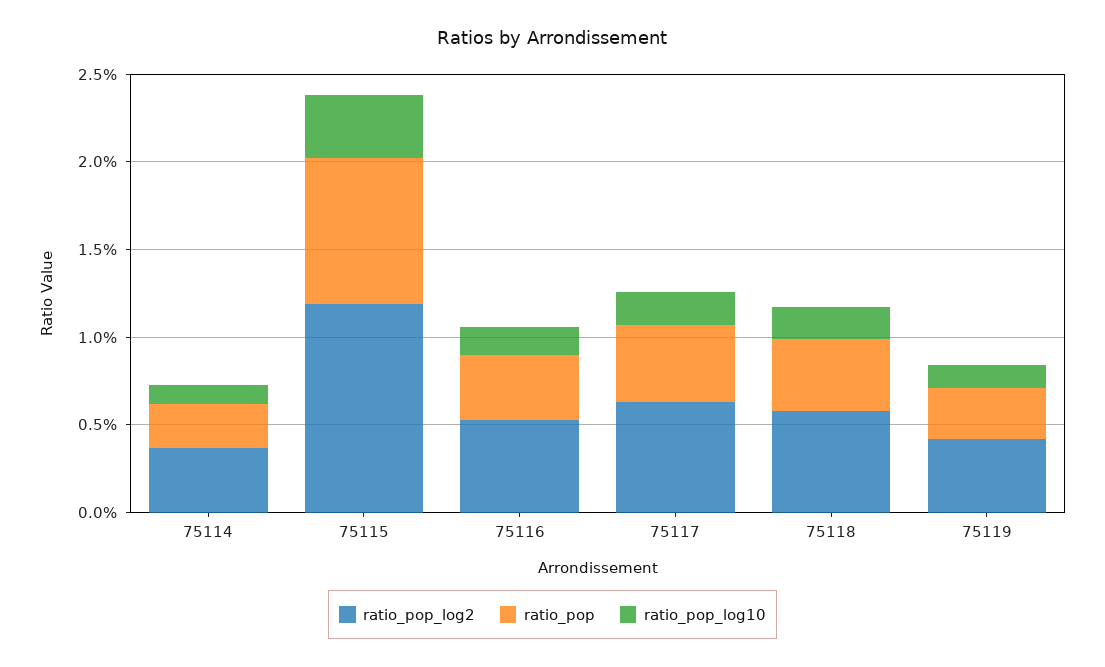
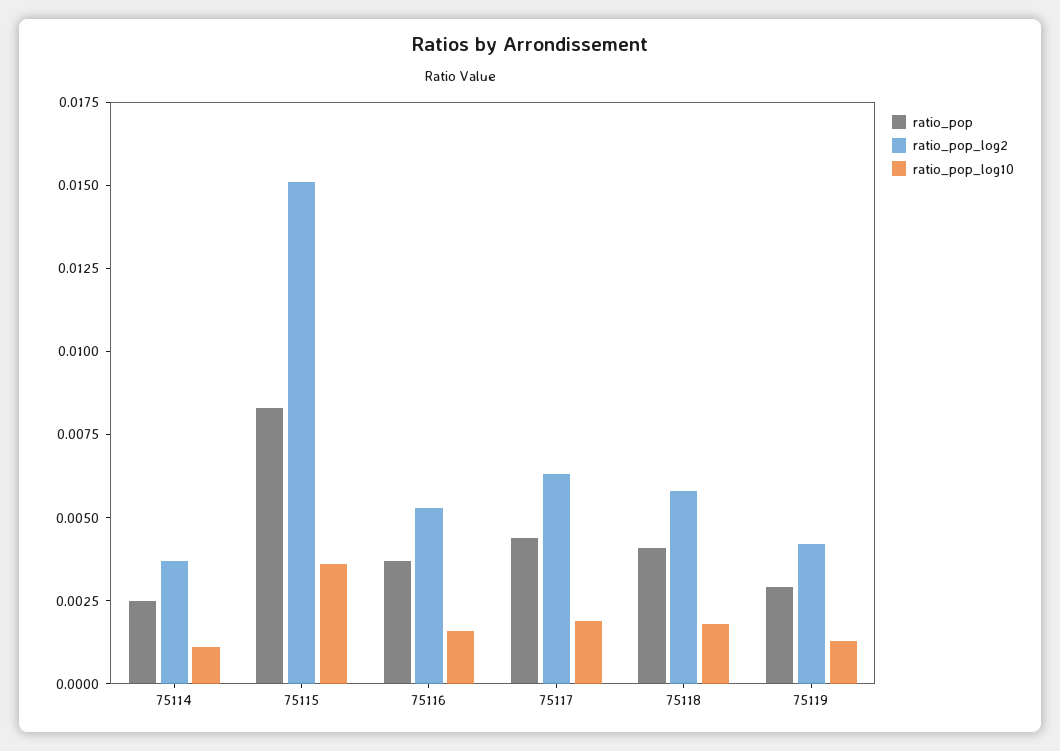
  {
    "ratio_pop_log2": {
      "75114": 0.0035,
-     "75115": 0.012,
+     "75115": 0.015,
      "75116": 0.0055,
      "75117": 0.0065,
      "75118": 0.006,
      "75119": 0.004
    },
    "ratio_pop": {
      "75114": 0.0025,
      "75115": 0.0085,
      "75116": 0.0035,
      "75117": 0.0045,
      "75118": 0.004,
      "75119": 0.003
    },
    "ratio_pop_log10": {
      "75114": 0.001,
      "75115": 0.0035,
      "75116": 0.0015,
      "75117": 0.002,
      "75118": 0.002,
      "75119": 0.0015
    }
  }

